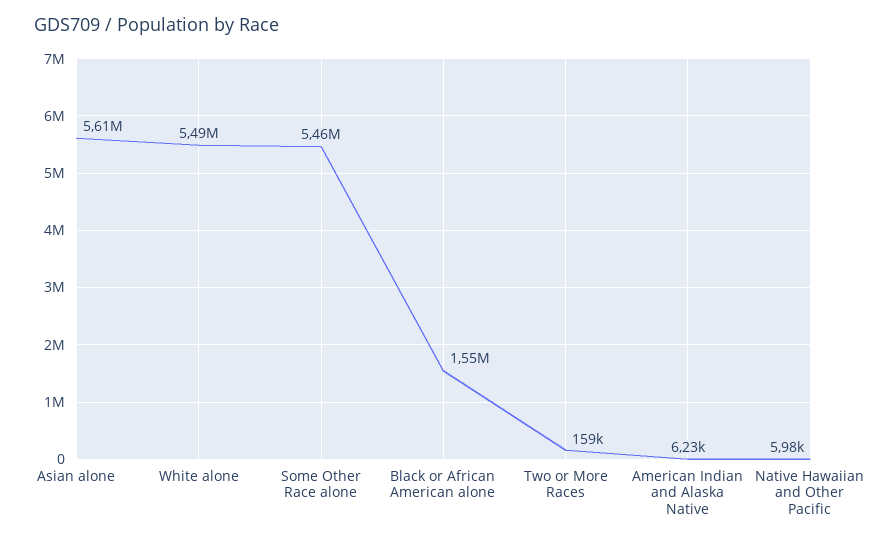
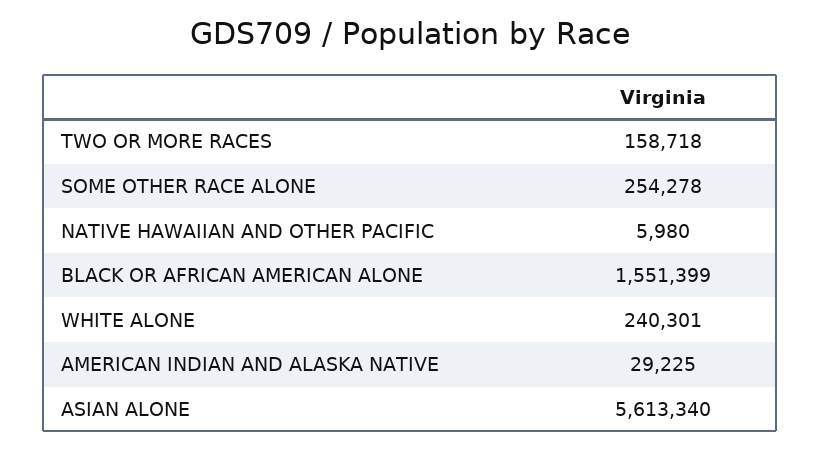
  {
    "Asian alone": 5613340,
-   "White alone": 5490000,
+   "White alone": 240301,
-   "Some Other Race alone": 5460000,
+   "Some Other Race alone": 254278,
    "Black or African American alone": 1551399,
    "Two or More Races": 158718,
-   "American Indian and Alaska Native": 6230,
+   "American Indian and Alaska Native": 29225,
    "Native Hawaiian and Other Pacific": 5980
  }

